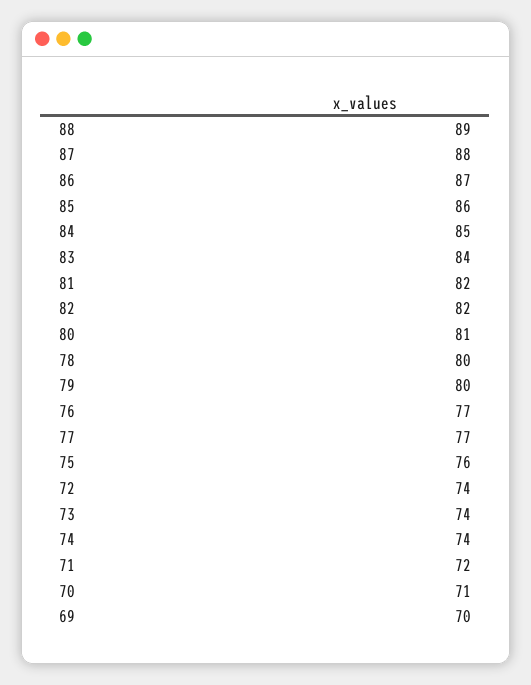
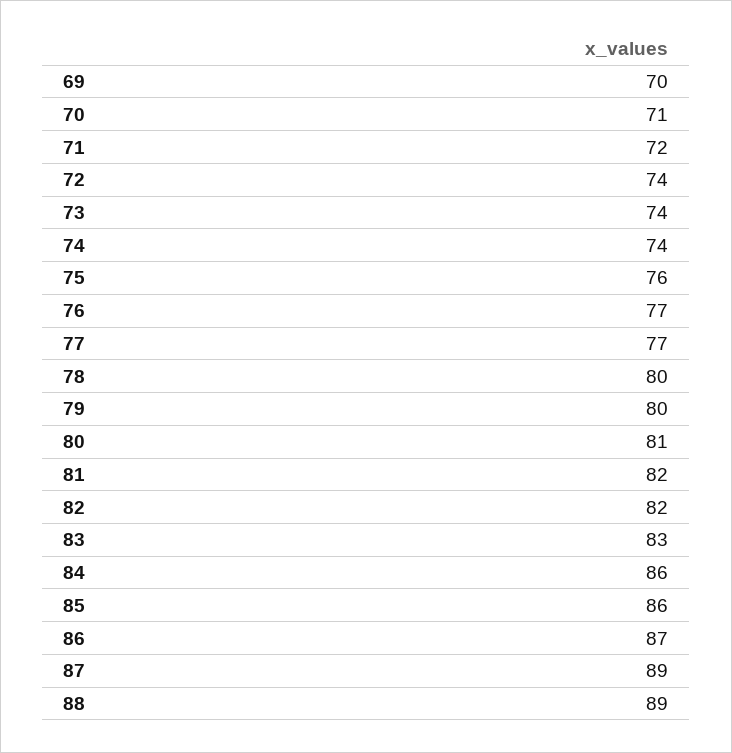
  {
    "88": 89,
-   "87": 88,
+   "87": 89,
    "86": 87,
    "85": 86,
-   "84": 85,
+   "84": 86,
-   "83": 84,
+   "83": 83,
    "81": 82,
    "82": 82,
    "80": 81,
    "78": 80,
    "79": 80,
    "76": 77,
    "77": 77,
    "75": 76,
    "72": 74,
    "73": 74,
    "74": 74,
    "71": 72,
    "70": 71,
    "69": 70
  }

